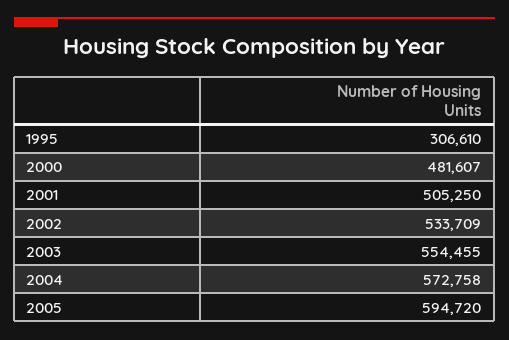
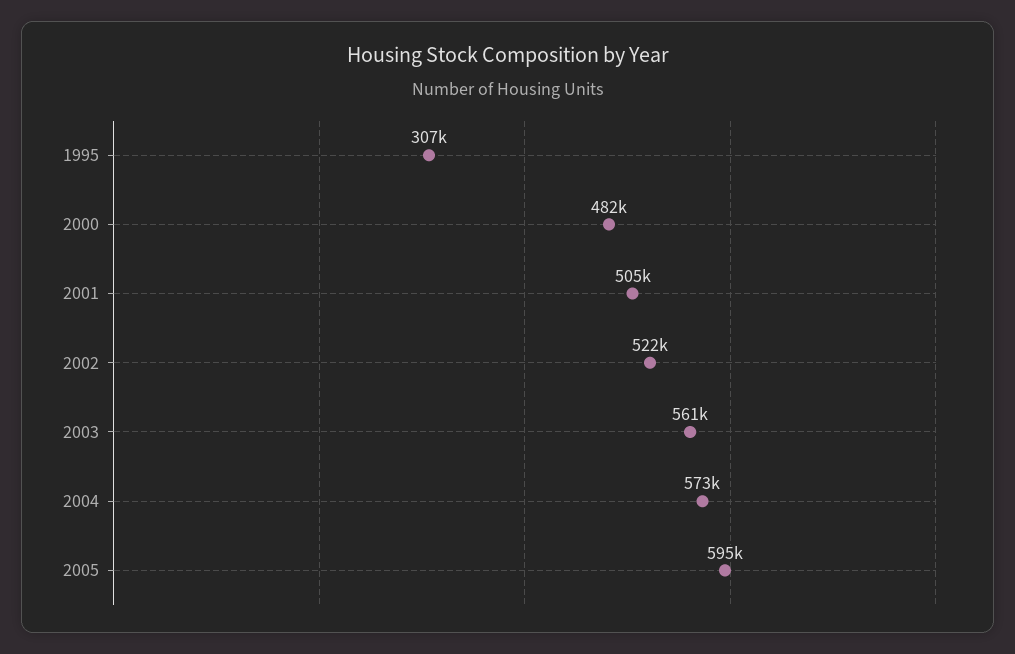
  {
    "1995": 306610,
    "2000": 481607,
    "2001": 505250,
-   "2002": 533709,
+   "2002": 522000,
-   "2003": 554455,
+   "2003": 561000,
    "2004": 572758,
    "2005": 594720
  }

